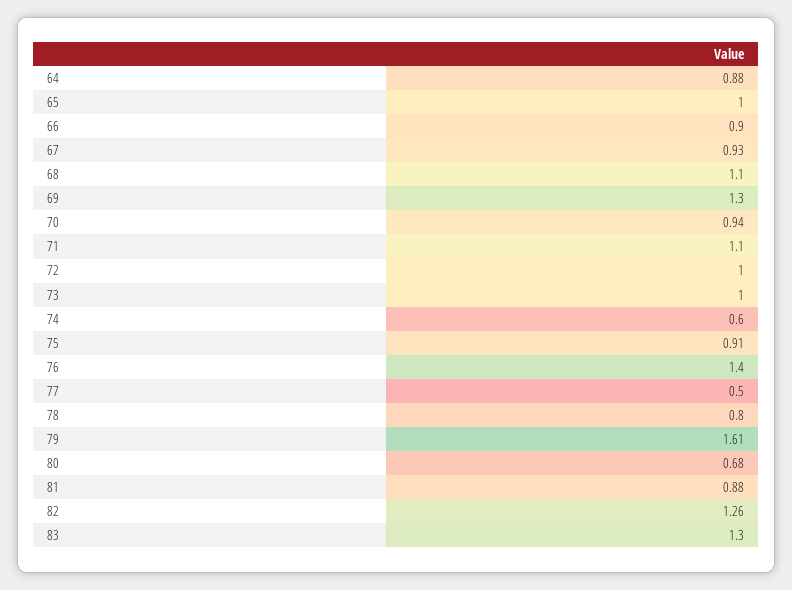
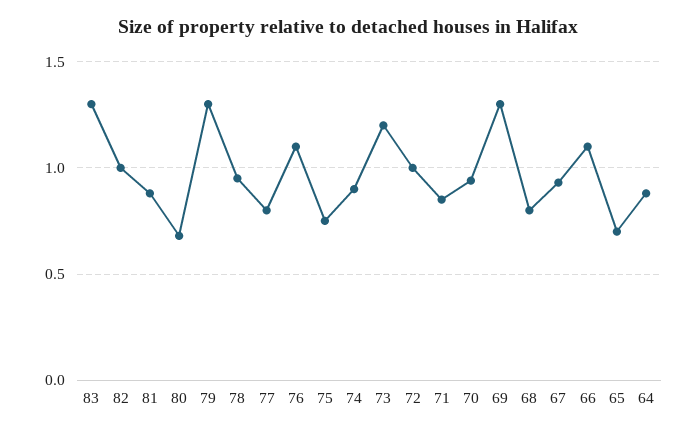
  {
    "64": 0.88,
-   "65": 1,
+   "65": 0.7,
-   "66": 0.9,
+   "66": 1.1,
    "67": 0.93,
-   "68": 1.1,
+   "68": 0.8,
    "69": 1.3,
    "70": 0.94,
-   "71": 1.1,
+   "71": 0.85,
    "72": 1,
-   "73": 1,
+   "73": 1.2,
-   "74": 0.6,
+   "74": 0.9,
-   "75": 0.91,
+   "75": 0.75,
-   "76": 1.4,
+   "76": 1.1,
-   "77": 0.5,
+   "77": 0.8,
-   "78": 0.8,
+   "78": 0.95,
-   "79": 1.61,
+   "79": 1.3,
    "80": 0.68,
    "81": 0.88,
-   "82": 1.26,
+   "82": 1,
    "83": 1.3
  }

